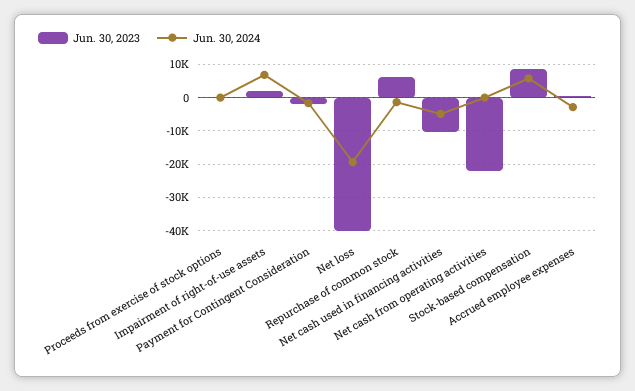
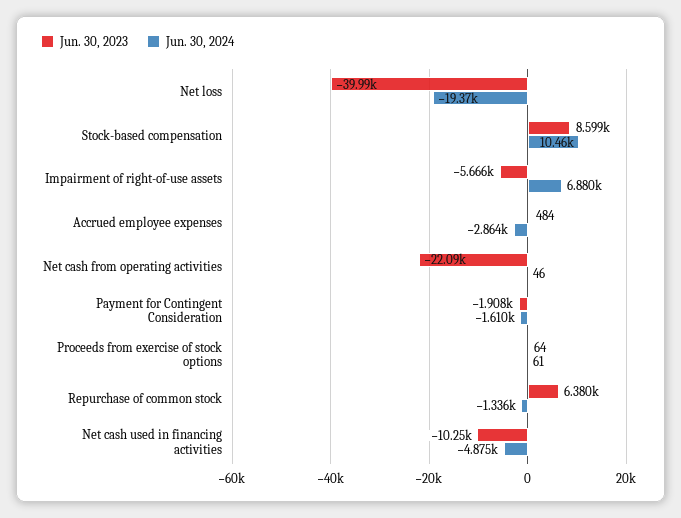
  {
    "Jun. 30, 2023": {
      "Proceeds from exercise of stock options": 64,
-     "Impairment of right-of-use assets": 2000,
+     "Impairment of right-of-use assets": -5666,
      "Payment for Contingent Consideration": -1908,
      "Net loss": -39990,
      "Repurchase of common stock": 6380,
      "Net cash used in financing activities": -10250,
      "Net cash from operating activities": -22090,
      "Stock-based compensation": 8599,
      "Accrued employee expenses": 484
    },
    "Jun. 30, 2024": {
      "Proceeds from exercise of stock options": 61,
      "Impairment of right-of-use assets": 6880,
      "Payment for Contingent Consideration": -1610,
      "Net loss": -19370,
      "Repurchase of common stock": -1336,
      "Net cash used in financing activities": -4875,
      "Net cash from operating activities": 46,
-     "Stock-based compensation": 6000,
+     "Stock-based compensation": 10460,
      "Accrued employee expenses": -2864
    }
  }

